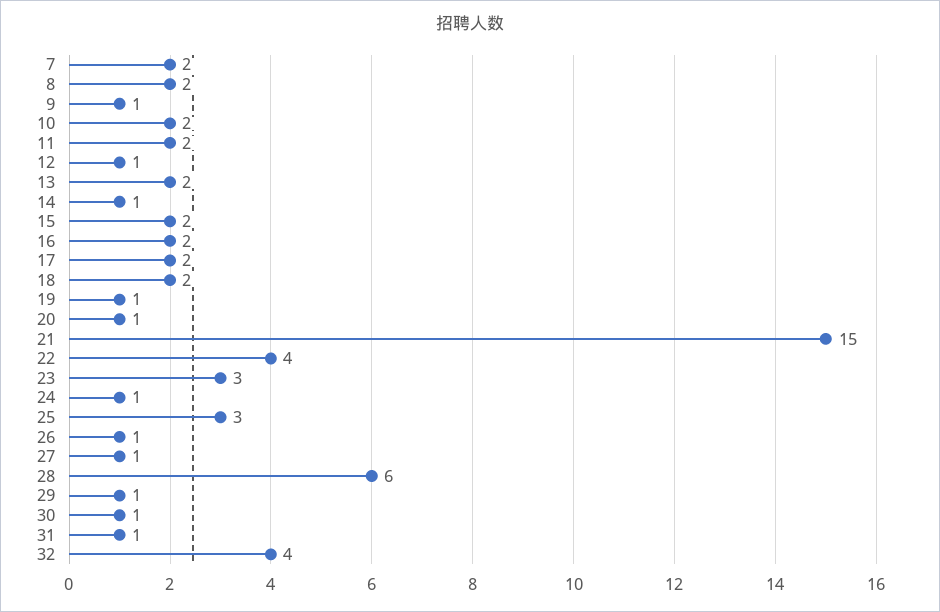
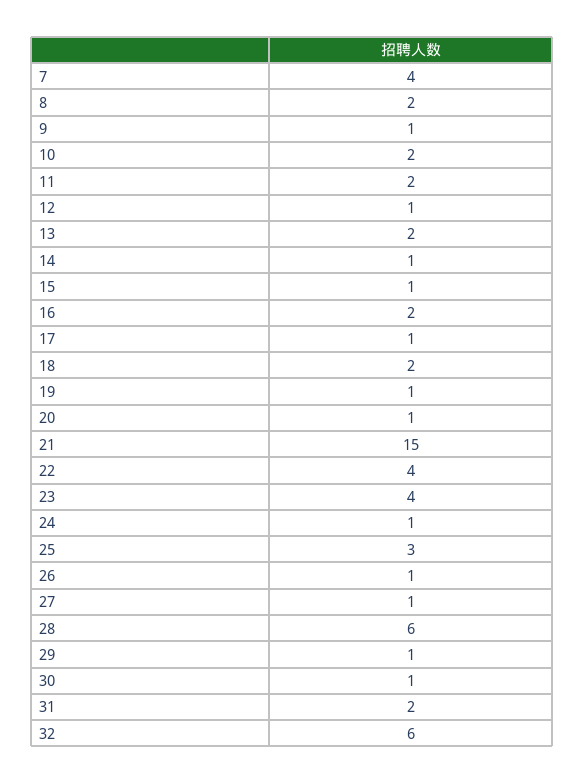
  {
-   "7": 2,
+   "7": 4,
    "8": 2,
    "9": 1,
    "10": 2,
    "11": 2,
    "12": 1,
    "13": 2,
    "14": 1,
-   "15": 2,
+   "15": 1,
    "16": 2,
-   "17": 2,
+   "17": 1,
    "18": 2,
    "19": 1,
    "20": 1,
    "21": 15,
    "22": 4,
-   "23": 3,
+   "23": 4,
    "24": 1,
    "25": 3,
    "26": 1,
    "27": 1,
    "28": 6,
    "29": 1,
    "30": 1,
-   "31": 1,
+   "31": 2,
-   "32": 4
+   "32": 6
  }

